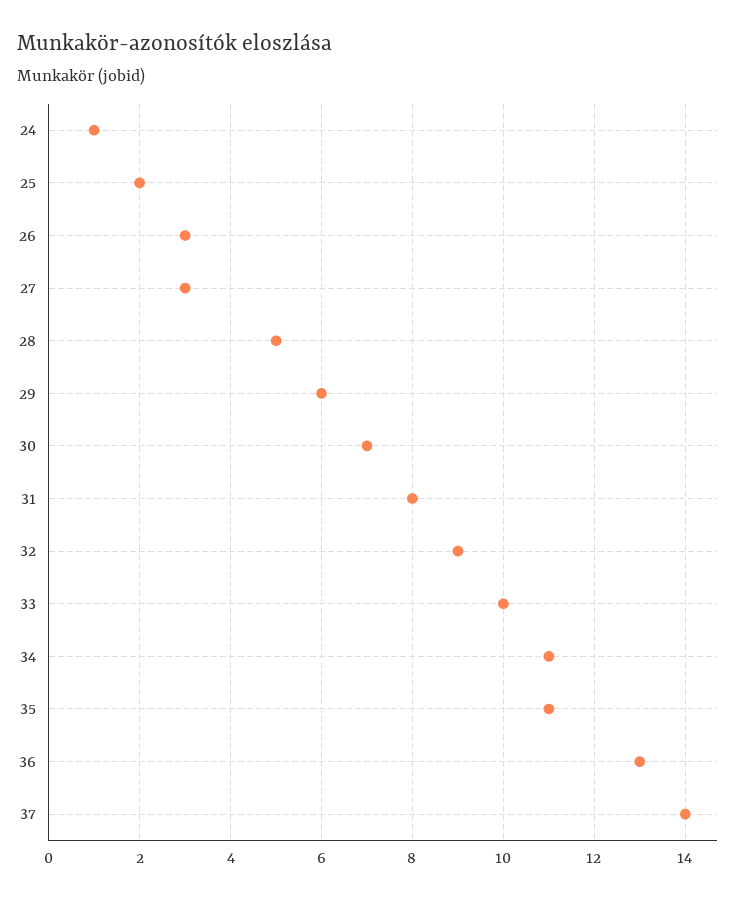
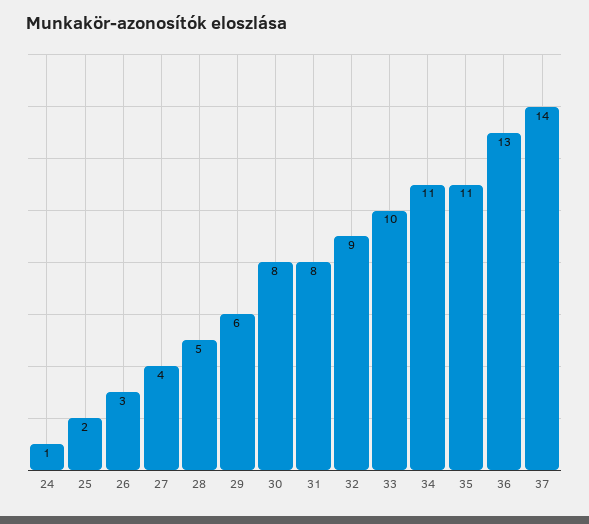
  {
    "24": 1,
    "25": 2,
    "26": 3,
-   "27": 3,
+   "27": 4,
    "28": 5,
    "29": 6,
-   "30": 7,
+   "30": 8,
    "31": 8,
    "32": 9,
    "33": 10,
    "34": 11,
    "35": 11,
    "36": 13,
    "37": 14
  }

